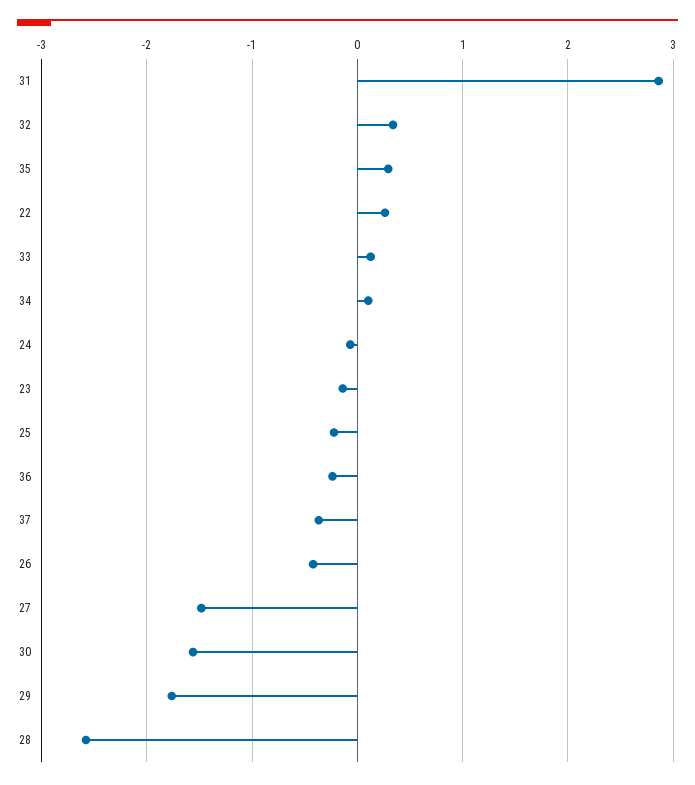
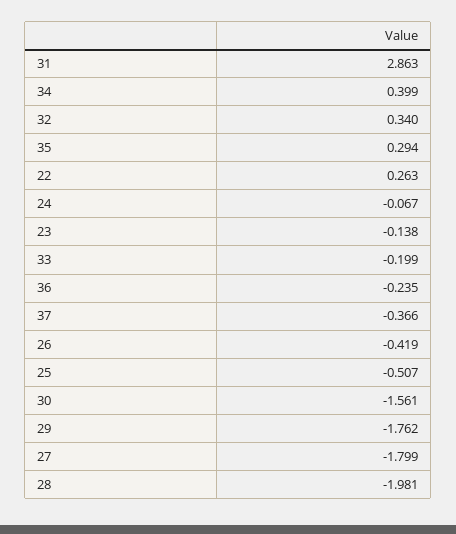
  {
    "31": 2.863,
    "32": 0.34,
    "35": 0.294,
    "22": 0.263,
-   "33": 0.1,
+   "33": -0.199,
-   "34": 0.1,
+   "34": 0.399,
    "24": -0.067,
    "23": -0.138,
-   "25": -0.2,
+   "25": -0.507,
    "36": -0.235,
    "37": -0.366,
    "26": -0.419,
-   "27": -1.5,
+   "27": -1.799,
    "30": -1.561,
    "29": -1.762,
-   "28": -2.6
+   "28": -1.981
  }

